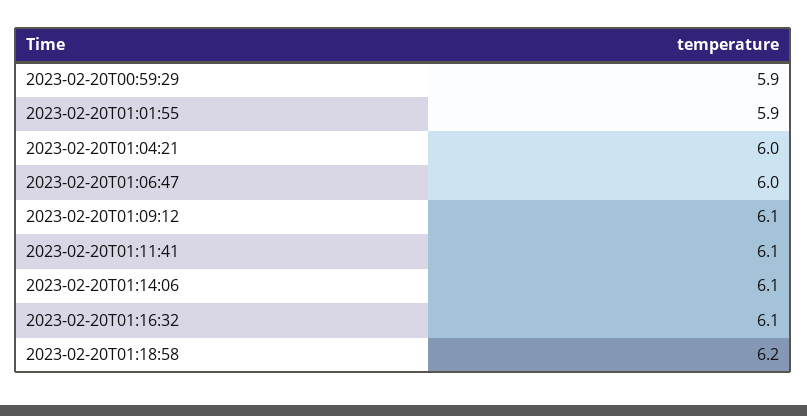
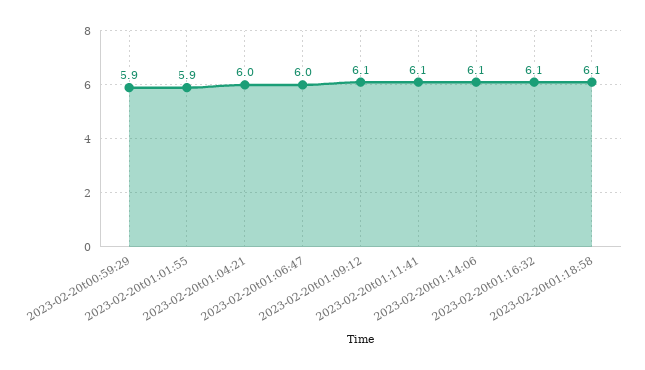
  {
    "2023-02-20T00:59:29": 5.9,
    "2023-02-20T01:01:55": 5.9,
    "2023-02-20T01:04:21": 6,
    "2023-02-20T01:06:47": 6,
    "2023-02-20T01:09:12": 6.1,
    "2023-02-20T01:11:41": 6.1,
    "2023-02-20T01:14:06": 6.1,
    "2023-02-20T01:16:32": 6.1,
-   "2023-02-20T01:18:58": 6.2
+   "2023-02-20T01:18:58": 6.1
  }

